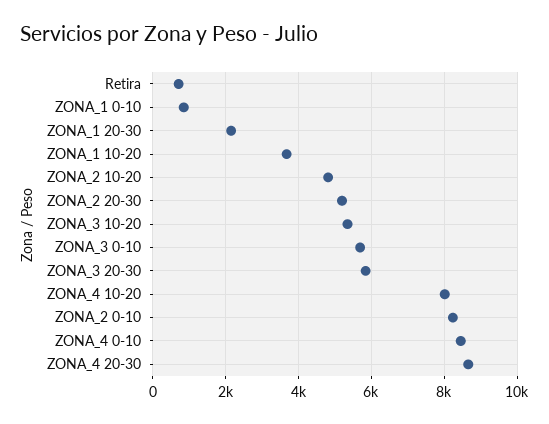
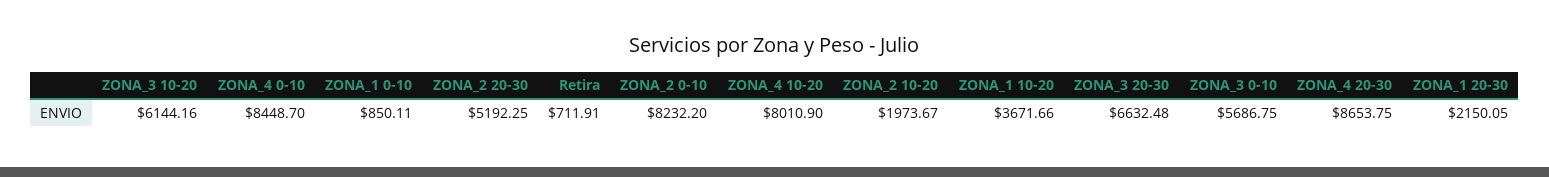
  {
    "Retira": 711.91,
    "ZONA_1 0-10": 850.11,
    "ZONA_1 20-30": 2150.05,
    "ZONA_1 10-20": 3671.66,
-   "ZONA_2 10-20": 4800,
+   "ZONA_2 10-20": 1973.67,
    "ZONA_2 20-30": 5192.25,
-   "ZONA_3 10-20": 5400,
+   "ZONA_3 10-20": 6144.16,
    "ZONA_3 0-10": 5686.75,
-   "ZONA_3 20-30": 5800,
+   "ZONA_3 20-30": 6632.48,
    "ZONA_4 10-20": 8010.9,
    "ZONA_2 0-10": 8232.2,
    "ZONA_4 0-10": 8448.7,
    "ZONA_4 20-30": 8653.75
  }

